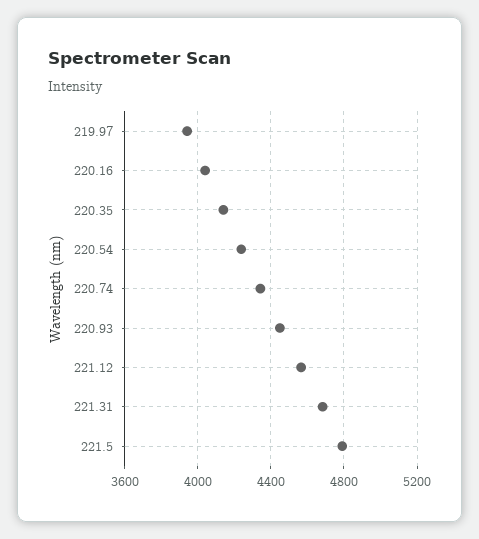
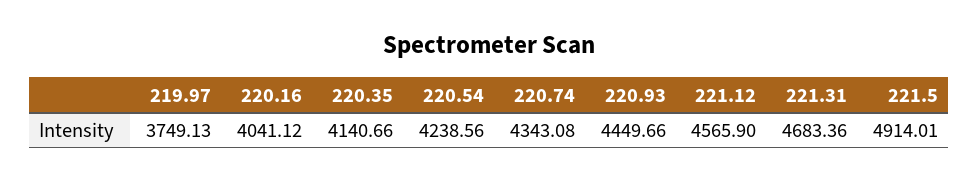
  {
-   "219.97": 3950,
+   "219.97": 3749.13,
    "220.16": 4041.12,
    "220.35": 4140.66,
    "220.54": 4238.56,
    "220.74": 4343.08,
    "220.93": 4449.66,
    "221.12": 4565.9,
    "221.31": 4683.36,
-   "221.5": 4800
+   "221.5": 4914.01
  }

